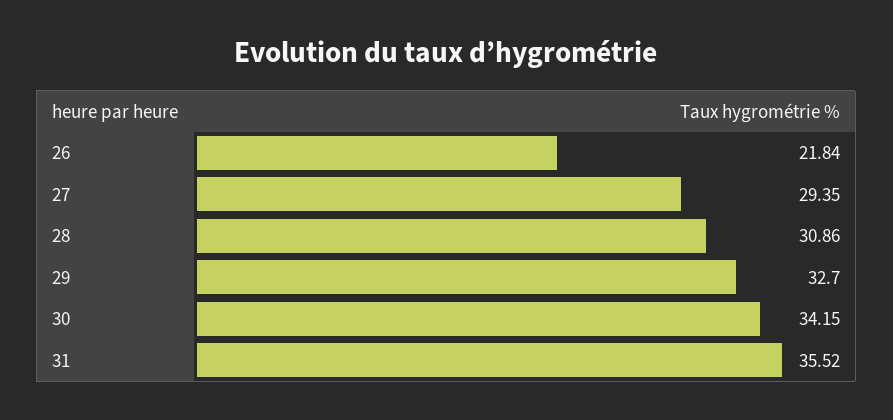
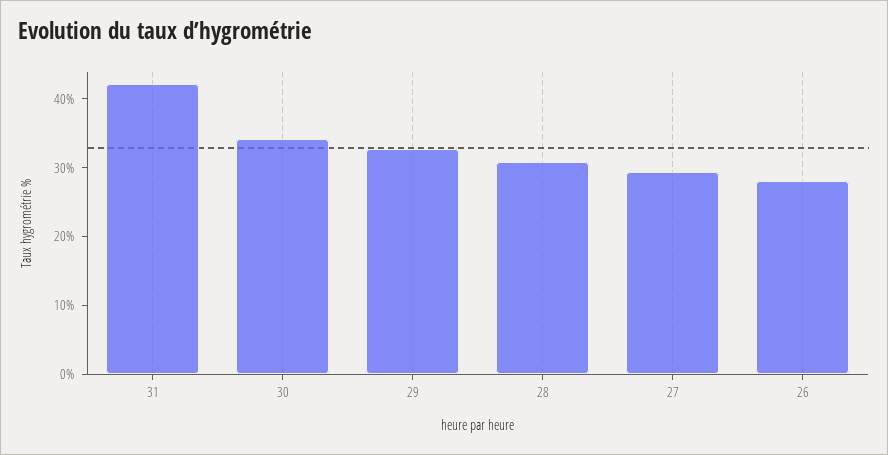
  {
-   "26": 21.84,
+   "26": 28,
    "27": 29.35,
    "28": 30.86,
    "29": 32.7,
    "30": 34.15,
-   "31": 35.52
+   "31": 42
  }

